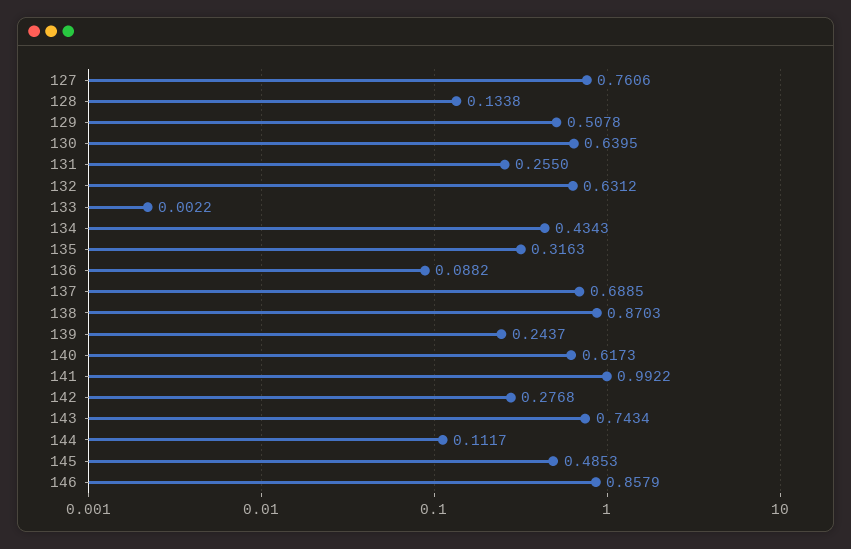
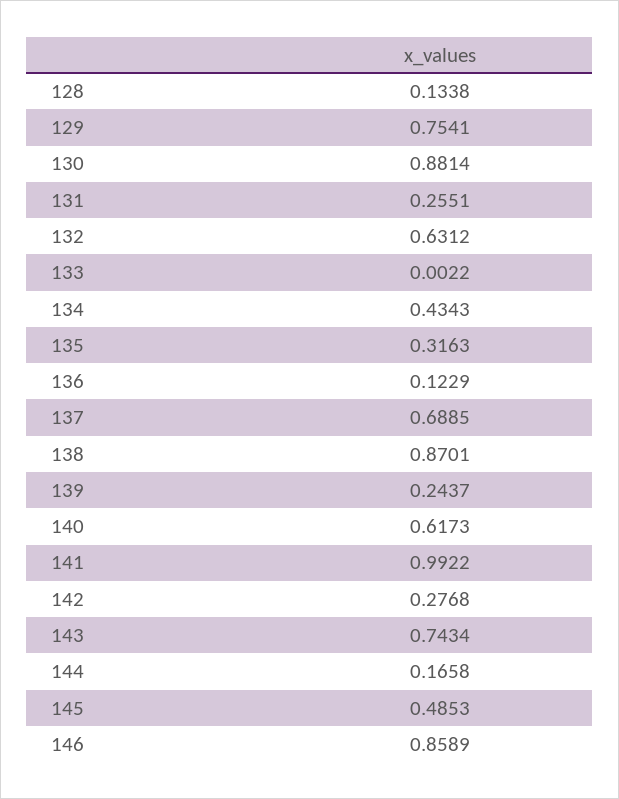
  {
-   "127": 0.7606,
    "128": 0.1338,
-   "129": 0.5078,
+   "129": 0.7541,
-   "130": 0.6395,
+   "130": 0.8814,
-   "131": 0.255,
+   "131": 0.2551,
    "132": 0.6312,
    "133": 0.0022,
    "134": 0.4343,
    "135": 0.3163,
-   "136": 0.0882,
+   "136": 0.1229,
    "137": 0.6885,
-   "138": 0.8703,
+   "138": 0.8701,
    "139": 0.2437,
    "140": 0.6173,
    "141": 0.9922,
    "142": 0.2768,
    "143": 0.7434,
-   "144": 0.1117,
+   "144": 0.1658,
    "145": 0.4853,
-   "146": 0.8579
+   "146": 0.8589
  }

